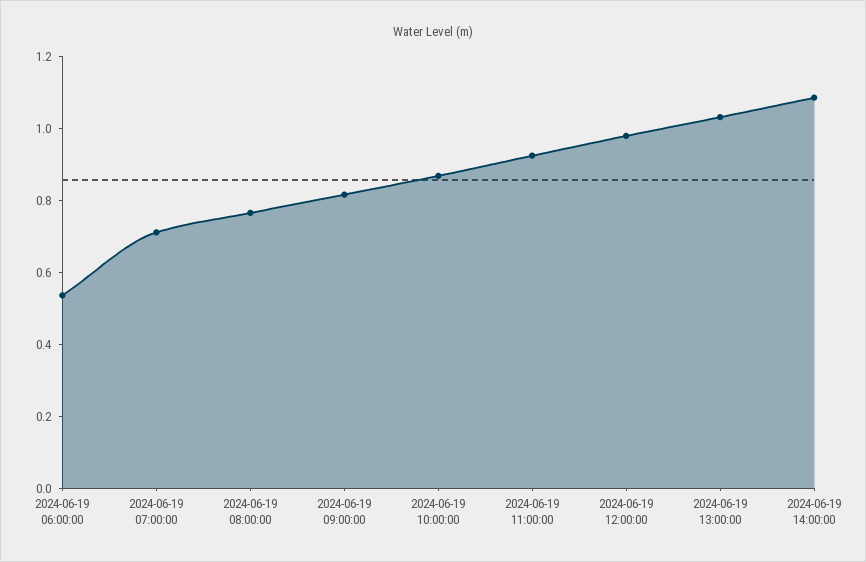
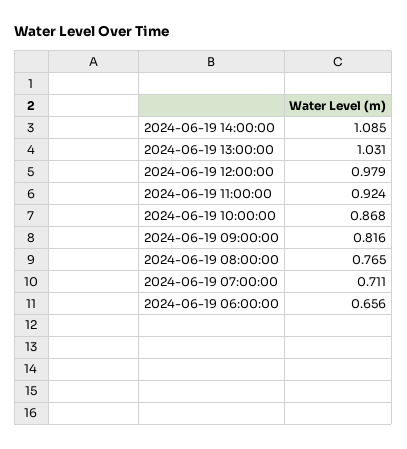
  {
-   "2024-06-19 06:00:00": 0.55,
+   "2024-06-19 06:00:00": 0.656,
    "2024-06-19 07:00:00": 0.711,
    "2024-06-19 08:00:00": 0.765,
    "2024-06-19 09:00:00": 0.816,
    "2024-06-19 10:00:00": 0.868,
    "2024-06-19 11:00:00": 0.924,
    "2024-06-19 12:00:00": 0.979,
    "2024-06-19 13:00:00": 1.031,
    "2024-06-19 14:00:00": 1.085
  }

